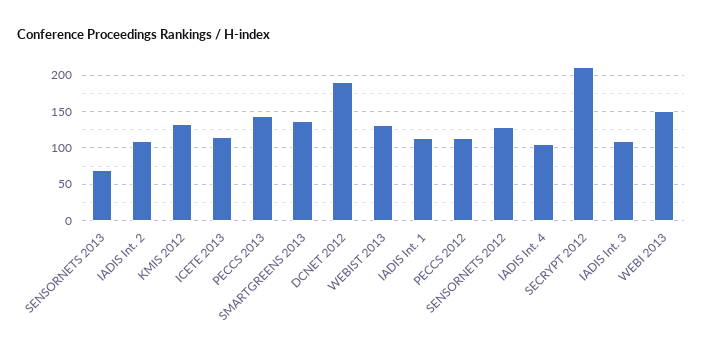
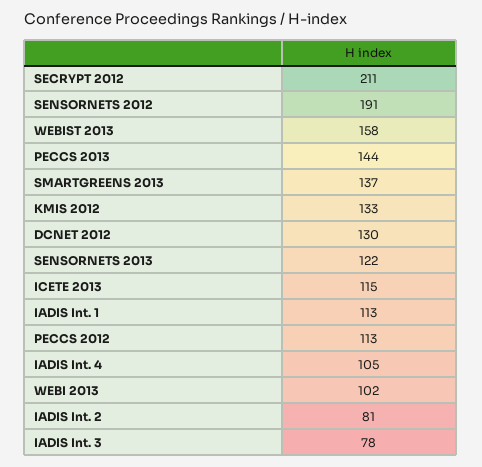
  {
-   "SENSORNETS 2013": 70,
+   "SENSORNETS 2013": 122,
-   "IADIS Int. 2": 110,
+   "IADIS Int. 2": 81,
    "KMIS 2012": 133,
    "ICETE 2013": 115,
    "PECCS 2013": 144,
    "SMARTGREENS 2013": 137,
-   "DCNET 2012": 190,
+   "DCNET 2012": 130,
-   "WEBIST 2013": 130,
+   "WEBIST 2013": 158,
    "IADIS Int. 1": 113,
    "PECCS 2012": 113,
-   "SENSORNETS 2012": 130,
+   "SENSORNETS 2012": 191,
    "IADIS Int. 4": 105,
    "SECRYPT 2012": 211,
-   "IADIS Int. 3": 110,
+   "IADIS Int. 3": 78,
-   "WEBI 2013": 150
+   "WEBI 2013": 102
  }

